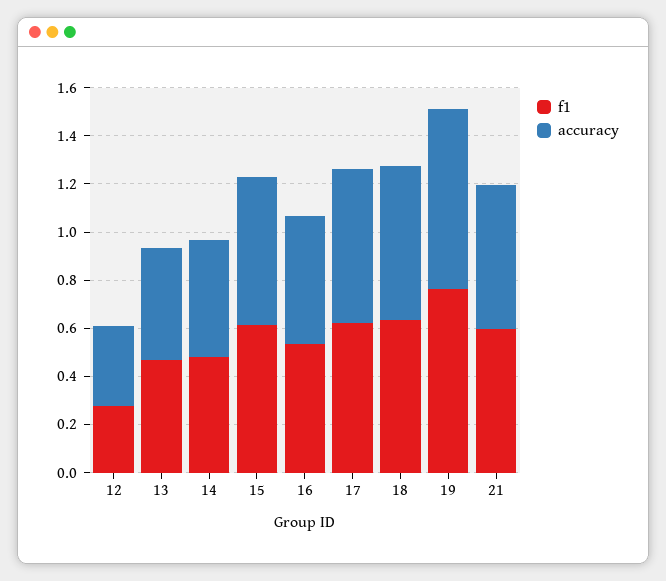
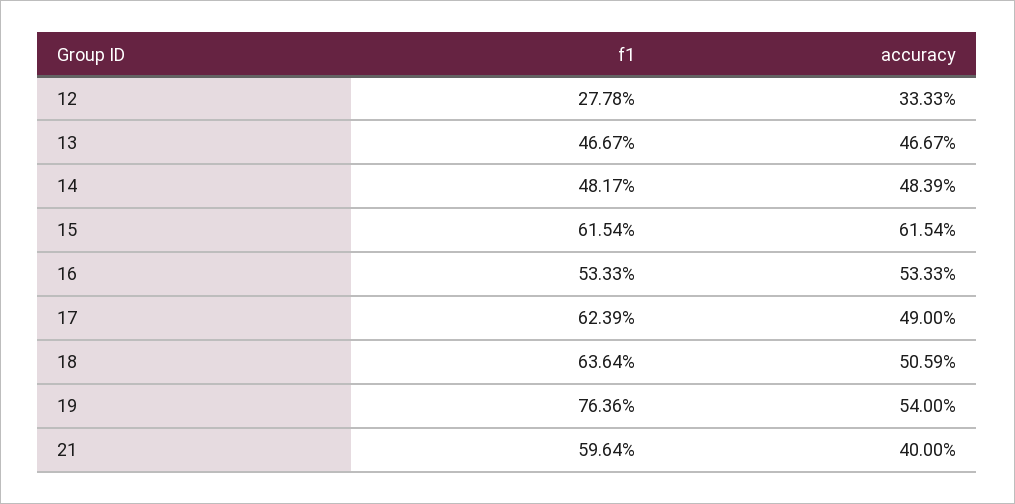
  {
    "f1": {
      "12": 0.2778,
      "13": 0.4667,
      "14": 0.4817,
      "15": 0.6154,
      "16": 0.5333,
      "17": 0.6239,
      "18": 0.6364,
      "19": 0.7636,
      "21": 0.5964
    },
    "accuracy": {
      "12": 0.3333,
      "13": 0.4667,
      "14": 0.4839,
      "15": 0.6154,
      "16": 0.5333,
-     "17": 0.65,
+     "17": 0.49,
-     "18": 0.65,
+     "18": 0.5059,
-     "19": 0.75,
+     "19": 0.54,
-     "21": 0.6
+     "21": 0.4
    }
  }

